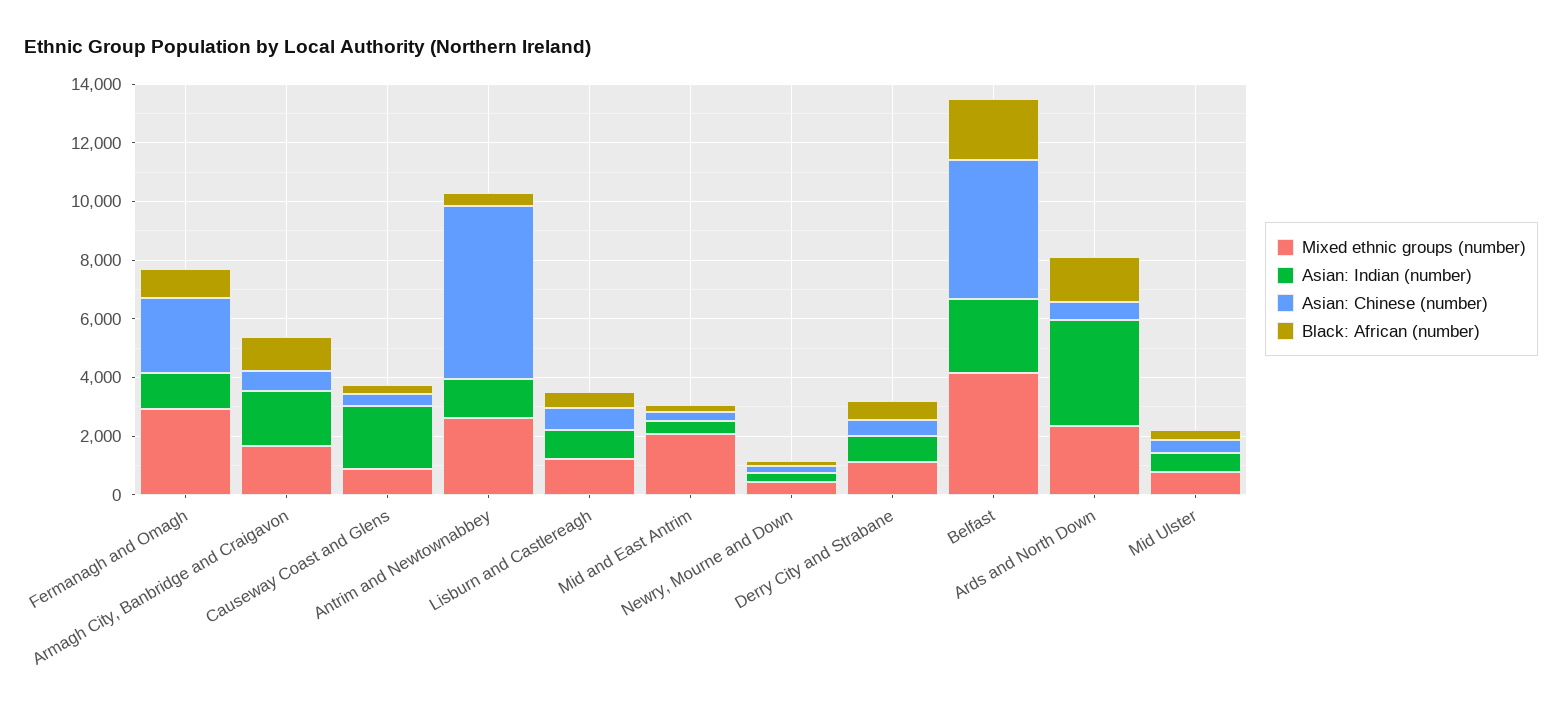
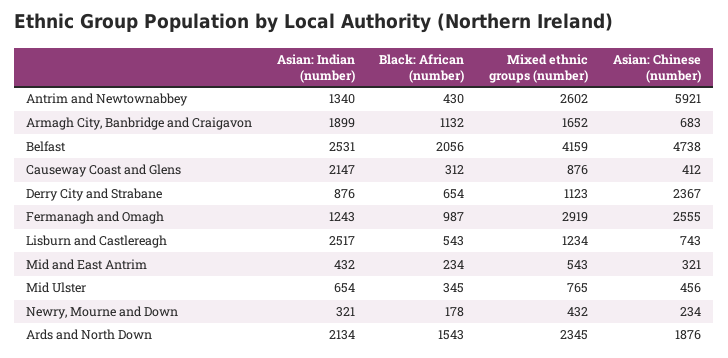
  {
    "Mixed ethnic groups (number)": {
      "Fermanagh and Omagh": 2919,
      "Armagh City, Banbridge and Craigavon": 1652,
      "Causeway Coast and Glens": 876,
      "Antrim and Newtownabbey": 2602,
      "Lisburn and Castlereagh": 1234,
-     "Mid and East Antrim": 2000,
+     "Mid and East Antrim": 543,
      "Newry, Mourne and Down": 432,
      "Derry City and Strabane": 1123,
      "Belfast": 4159,
      "Ards and North Down": 2345,
      "Mid Ulster": 765
    },
    "Asian: Indian (number)": {
      "Fermanagh and Omagh": 1243,
      "Armagh City, Banbridge and Craigavon": 1899,
      "Causeway Coast and Glens": 2147,
      "Antrim and Newtownabbey": 1340,
-     "Lisburn and Castlereagh": 1000,
+     "Lisburn and Castlereagh": 2517,
      "Mid and East Antrim": 432,
      "Newry, Mourne and Down": 321,
      "Derry City and Strabane": 876,
      "Belfast": 2531,
-     "Ards and North Down": 3500,
+     "Ards and North Down": 2134,
      "Mid Ulster": 654
    },
    "Asian: Chinese (number)": {
      "Fermanagh and Omagh": 2555,
      "Armagh City, Banbridge and Craigavon": 683,
      "Causeway Coast and Glens": 412,
      "Antrim and Newtownabbey": 5921,
      "Lisburn and Castlereagh": 743,
      "Mid and East Antrim": 321,
      "Newry, Mourne and Down": 234,
-     "Derry City and Strabane": 500,
+     "Derry City and Strabane": 2367,
      "Belfast": 4738,
-     "Ards and North Down": 500,
+     "Ards and North Down": 1876,
      "Mid Ulster": 456
    },
    "Black: African (number)": {
      "Fermanagh and Omagh": 987,
      "Armagh City, Banbridge and Craigavon": 1132,
      "Causeway Coast and Glens": 312,
      "Antrim and Newtownabbey": 430,
      "Lisburn and Castlereagh": 543,
      "Mid and East Antrim": 234,
      "Newry, Mourne and Down": 178,
      "Derry City and Strabane": 654,
      "Belfast": 2056,
      "Ards and North Down": 1543,
      "Mid Ulster": 345
    }
  }

